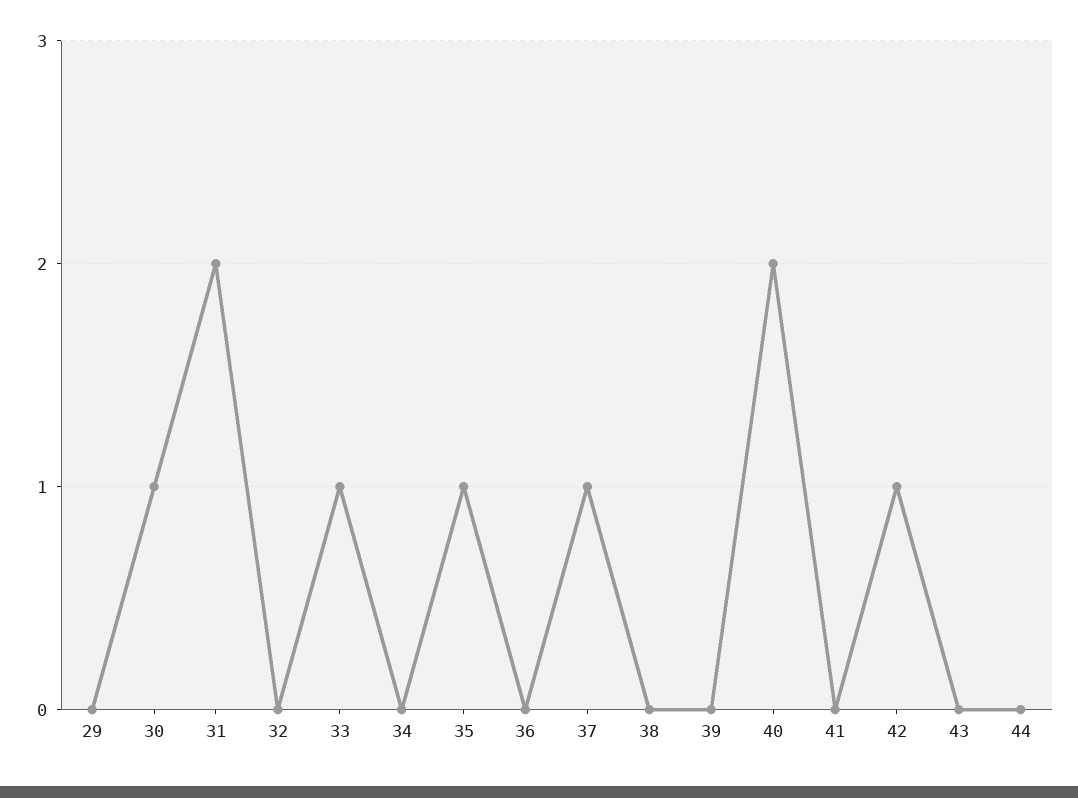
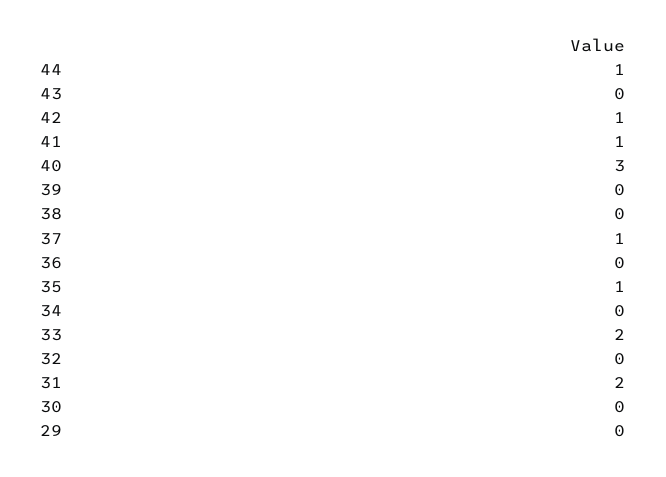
  {
    "29": 0,
-   "30": 1,
+   "30": 0,
    "31": 2,
    "32": 0,
-   "33": 1,
+   "33": 2,
    "34": 0,
    "35": 1,
    "36": 0,
    "37": 1,
    "38": 0,
    "39": 0,
-   "40": 2,
+   "40": 3,
-   "41": 0,
+   "41": 1,
    "42": 1,
    "43": 0,
-   "44": 0
+   "44": 1
  }

